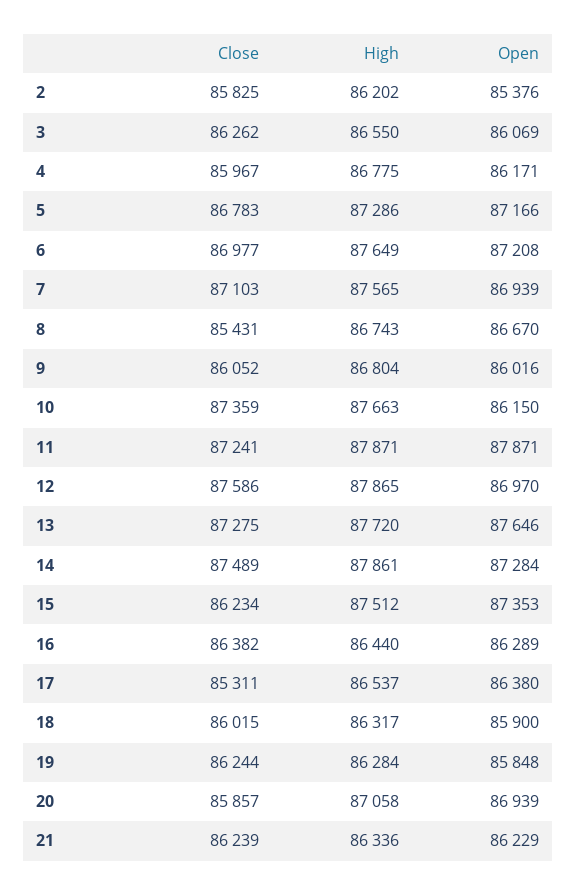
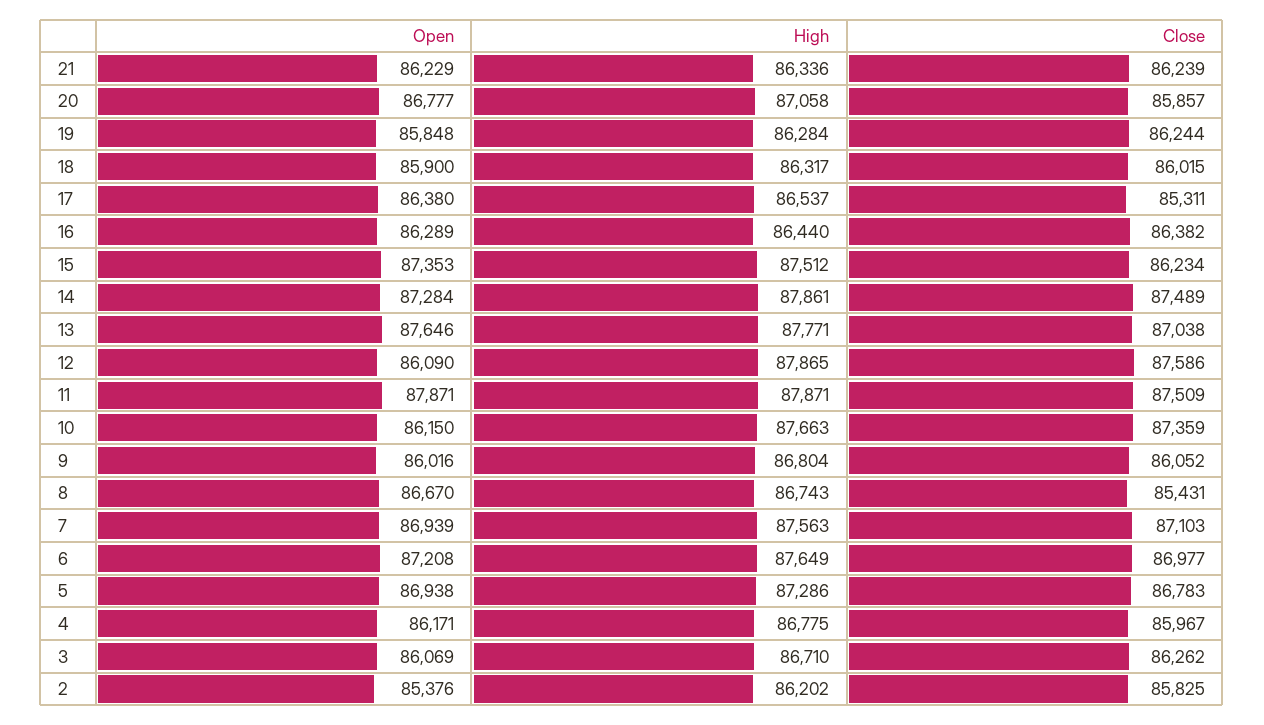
  {
    "Close": {
      "2": 85825,
      "3": 86262,
      "4": 85967,
      "5": 86783,
      "6": 86977,
      "7": 87103,
      "8": 85431,
      "9": 86052,
      "10": 87359,
-     "11": 87241,
+     "11": 87509,
      "12": 87586,
-     "13": 87275,
+     "13": 87038,
      "14": 87489,
      "15": 86234,
      "16": 86382,
      "17": 85311,
      "18": 86015,
      "19": 86244,
      "20": 85857,
      "21": 86239
    },
    "High": {
      "2": 86202,
-     "3": 86550,
+     "3": 86710,
      "4": 86775,
      "5": 87286,
      "6": 87649,
-     "7": 87565,
+     "7": 87563,
      "8": 86743,
      "9": 86804,
      "10": 87663,
      "11": 87871,
      "12": 87865,
-     "13": 87720,
+     "13": 87771,
      "14": 87861,
      "15": 87512,
      "16": 86440,
      "17": 86537,
      "18": 86317,
      "19": 86284,
      "20": 87058,
      "21": 86336
    },
    "Open": {
      "2": 85376,
      "3": 86069,
      "4": 86171,
-     "5": 87166,
+     "5": 86938,
      "6": 87208,
      "7": 86939,
      "8": 86670,
      "9": 86016,
      "10": 86150,
      "11": 87871,
-     "12": 86970,
+     "12": 86090,
      "13": 87646,
      "14": 87284,
      "15": 87353,
      "16": 86289,
      "17": 86380,
      "18": 85900,
      "19": 85848,
-     "20": 86939,
+     "20": 86777,
      "21": 86229
    }
  }

